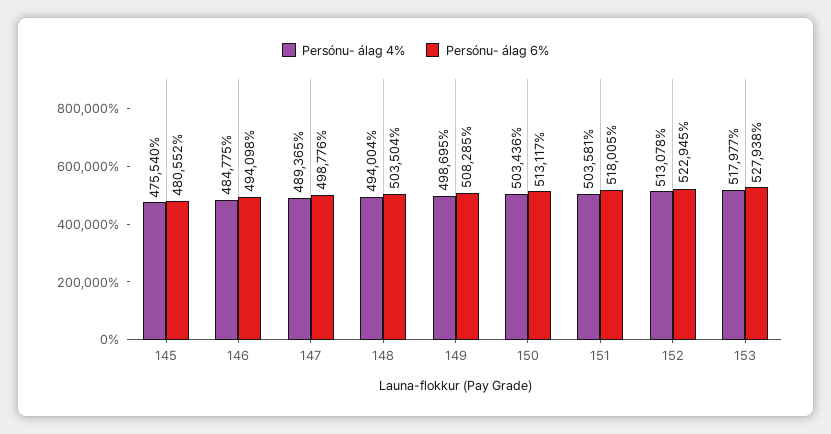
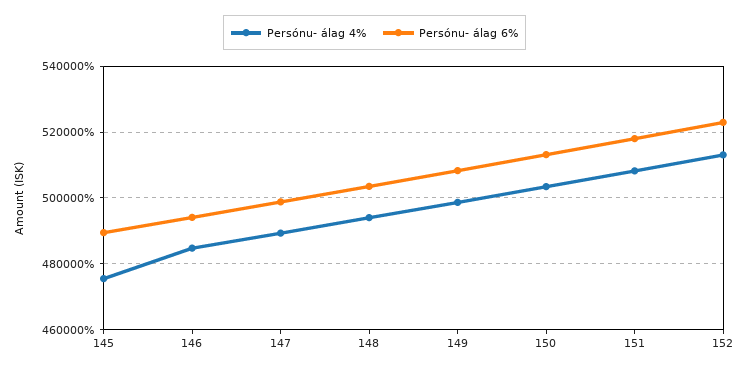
  {
    "Persónu- álag 4%": {
      "145": 475540,
      "146": 484775,
      "147": 489365,
      "148": 494004,
      "149": 498695,
      "150": 503436,
-     "151": 503581,
+     "151": 508000,
-     "152": 513078,
+     "152": 513078
-     "153": 517977
    },
    "Persónu- álag 6%": {
-     "145": 480552,
+     "145": 490000,
      "146": 494098,
      "147": 498776,
      "148": 503504,
      "149": 508285,
      "150": 513117,
      "151": 518005,
-     "152": 522945,
+     "152": 522945
-     "153": 527938
    }
  }

